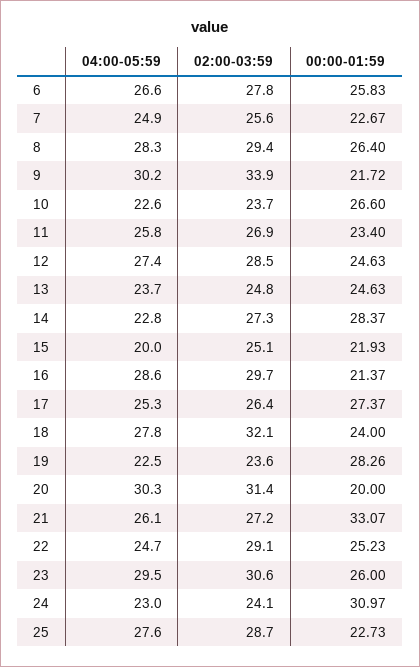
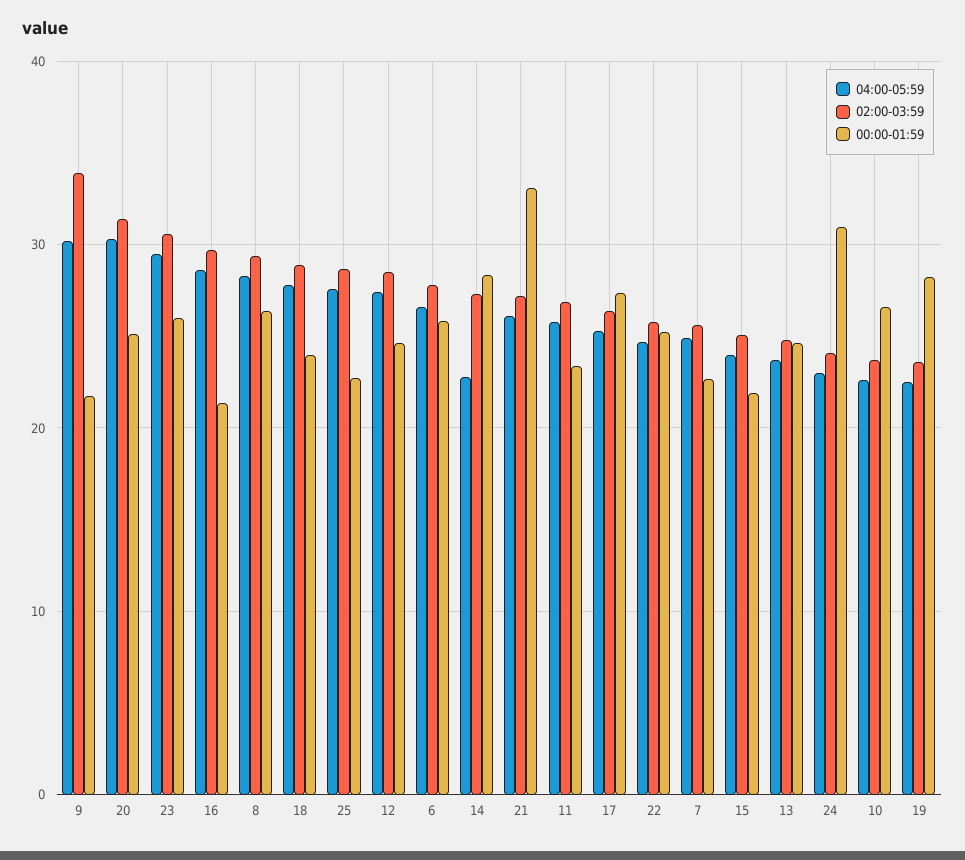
  {
    "04:00-05:59": {
      "6": 26.6,
      "7": 24.9,
      "8": 28.3,
      "9": 30.2,
      "10": 22.6,
      "11": 25.8,
      "12": 27.4,
      "13": 23.7,
      "14": 22.8,
-     "15": 20,
+     "15": 24,
      "16": 28.6,
      "17": 25.3,
      "18": 27.8,
      "19": 22.5,
      "20": 30.3,
      "21": 26.1,
      "22": 24.7,
      "23": 29.5,
      "24": 23,
      "25": 27.6
    },
    "02:00-03:59": {
      "6": 27.8,
      "7": 25.6,
      "8": 29.4,
      "9": 33.9,
      "10": 23.7,
      "11": 26.9,
      "12": 28.5,
      "13": 24.8,
      "14": 27.3,
      "15": 25.1,
      "16": 29.7,
      "17": 26.4,
-     "18": 32.1,
+     "18": 29,
      "19": 23.6,
      "20": 31.4,
      "21": 27.2,
-     "22": 29.1,
+     "22": 26,
      "23": 30.6,
      "24": 24.1,
      "25": 28.7
    },
    "00:00-01:59": {
      "6": 25.83,
      "7": 22.67,
      "8": 26.4,
      "9": 21.72,
      "10": 26.6,
      "11": 23.4,
      "12": 24.63,
      "13": 24.63,
      "14": 28.37,
      "15": 21.93,
      "16": 21.37,
      "17": 27.37,
      "18": 24,
      "19": 28.26,
-     "20": 20,
+     "20": 25,
      "21": 33.07,
      "22": 25.23,
      "23": 26,
      "24": 30.97,
      "25": 22.73
    }
  }

